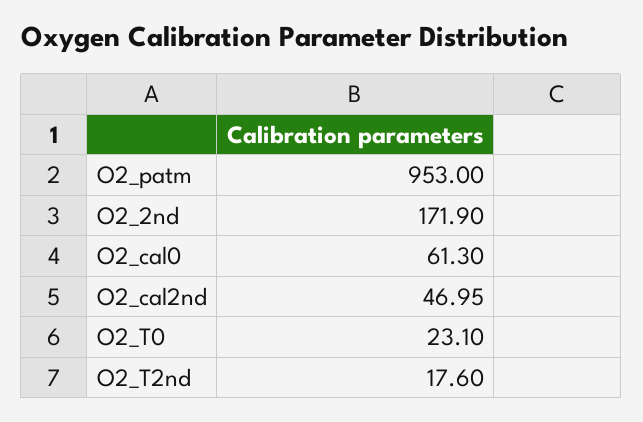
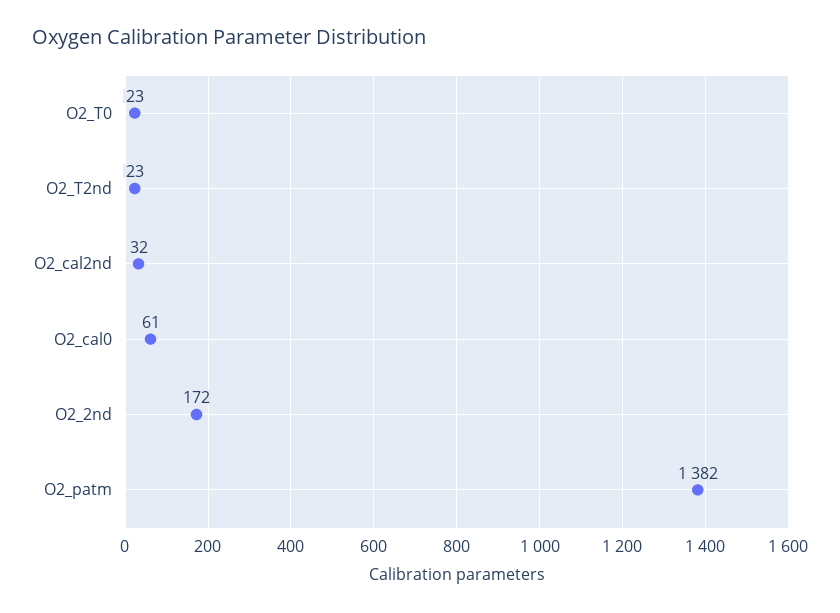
  {
-   "O2_patm": 953,
+   "O2_patm": 1382,
    "O2_2nd": 171.9,
    "O2_cal0": 61.3,
-   "O2_cal2nd": 46.95,
+   "O2_cal2nd": 32,
    "O2_T0": 23.1,
-   "O2_T2nd": 17.6
+   "O2_T2nd": 23
  }

